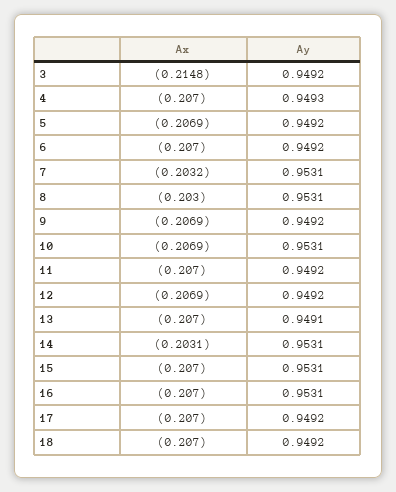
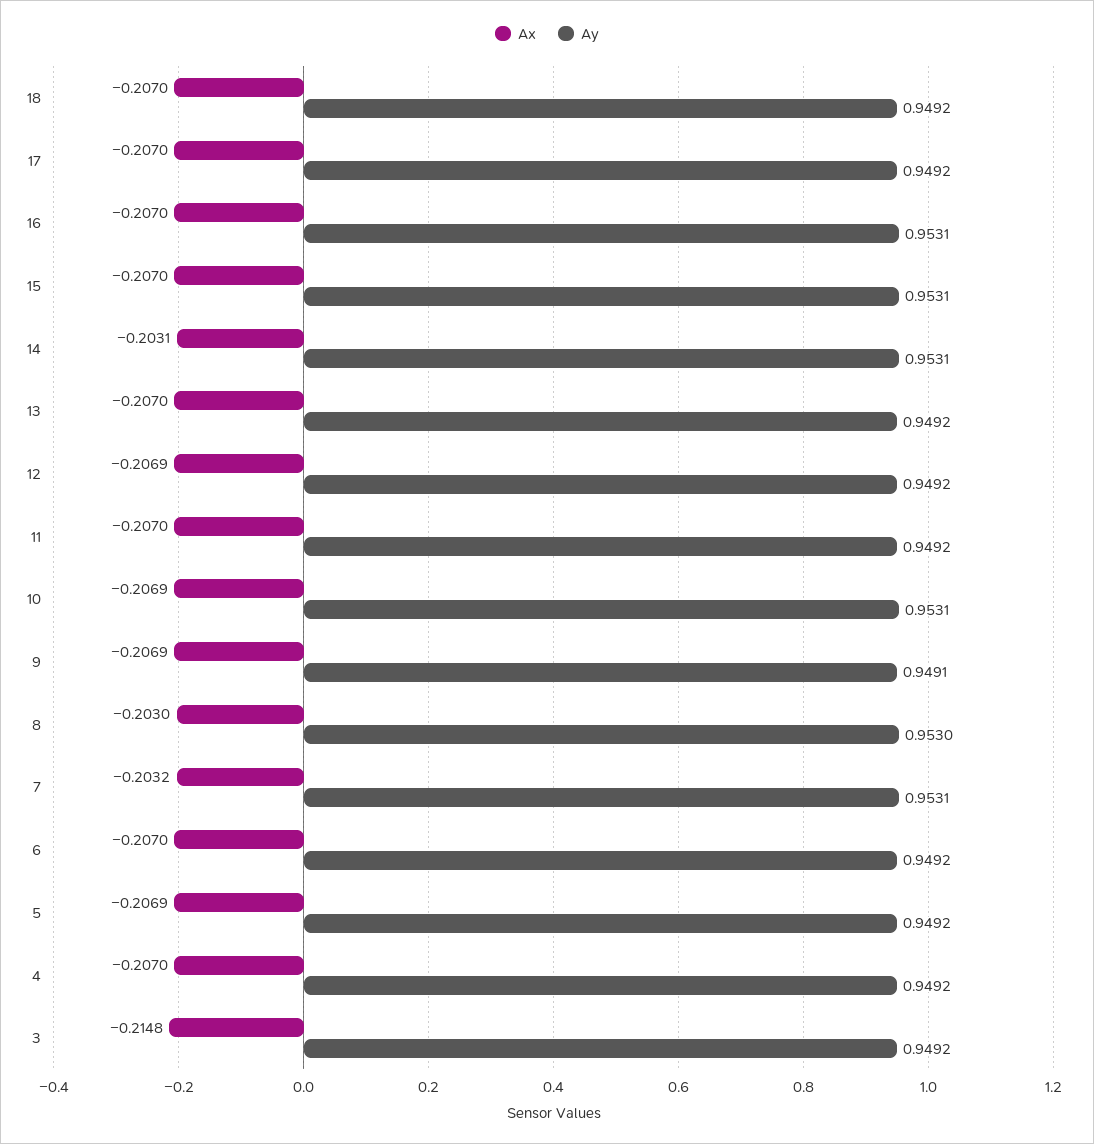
  {
    "Ax": {
      "3": -0.2148,
      "4": -0.207,
      "5": -0.2069,
      "6": -0.207,
      "7": -0.2032,
      "8": -0.203,
      "9": -0.2069,
      "10": -0.2069,
      "11": -0.207,
      "12": -0.2069,
      "13": -0.207,
      "14": -0.2031,
      "15": -0.207,
      "16": -0.207,
      "17": -0.207,
      "18": -0.207
    },
    "Ay": {
      "3": 0.9492,
-     "4": 0.9493,
+     "4": 0.9492,
      "5": 0.9492,
      "6": 0.9492,
      "7": 0.9531,
-     "8": 0.9531,
+     "8": 0.953,
-     "9": 0.9492,
+     "9": 0.9491,
      "10": 0.9531,
      "11": 0.9492,
      "12": 0.9492,
-     "13": 0.9491,
+     "13": 0.9492,
      "14": 0.9531,
      "15": 0.9531,
      "16": 0.9531,
      "17": 0.9492,
      "18": 0.9492
    }
  }

